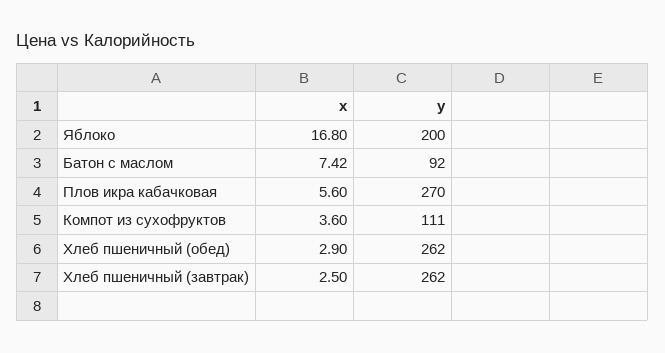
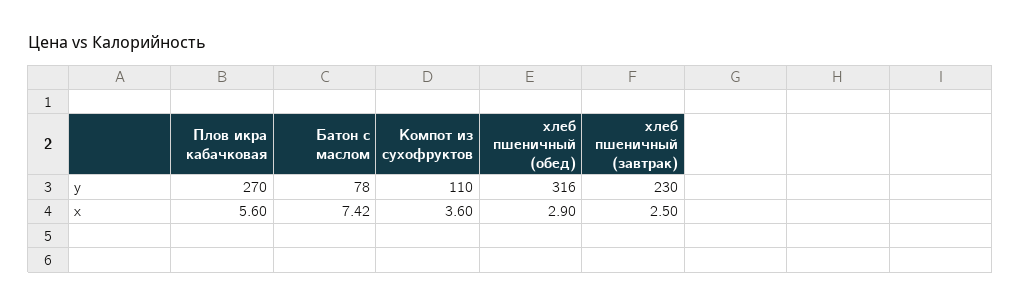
  {
    "x": {
-     "Яблоко": 16.8,
      "Батон с маслом": 7.42,
      "Плов икра кабачковая": 5.6,
      "Компот из сухофруктов": 3.6,
      "Хлеб пшеничный (обед)": 2.9,
      "Хлеб пшеничный (завтрак)": 2.5
    },
    "y": {
-     "Яблоко": 200,
-     "Батон с маслом": 92,
+     "Батон с маслом": 78,
      "Плов икра кабачковая": 270,
-     "Компот из сухофруктов": 111,
+     "Компот из сухофруктов": 110,
-     "Хлеб пшеничный (обед)": 262,
+     "Хлеб пшеничный (обед)": 316,
-     "Хлеб пшеничный (завтрак)": 262
+     "Хлеб пшеничный (завтрак)": 230
    }
  }

